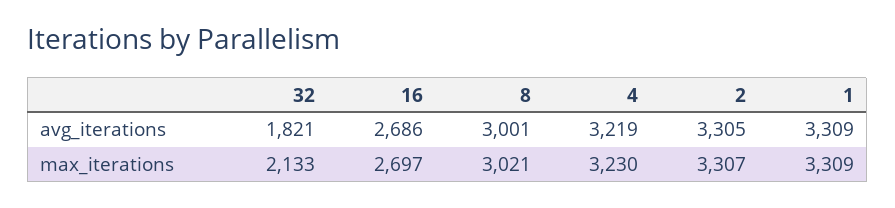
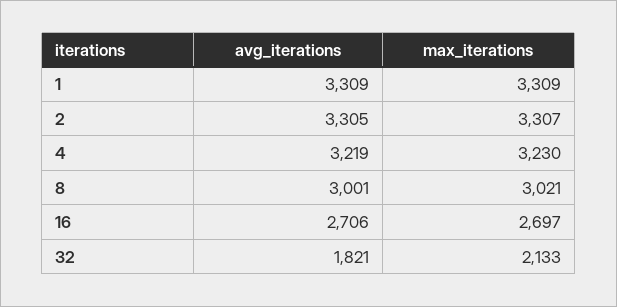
  {
    "32": {
      "avg_iterations": 1821,
      "max_iterations": 2133
    },
    "16": {
-     "avg_iterations": 2686,
+     "avg_iterations": 2706,
      "max_iterations": 2697
    },
    "8": {
      "avg_iterations": 3001,
      "max_iterations": 3021
    },
    "4": {
      "avg_iterations": 3219,
      "max_iterations": 3230
    },
    "2": {
      "avg_iterations": 3305,
      "max_iterations": 3307
    },
    "1": {
      "avg_iterations": 3309,
      "max_iterations": 3309
    }
  }

